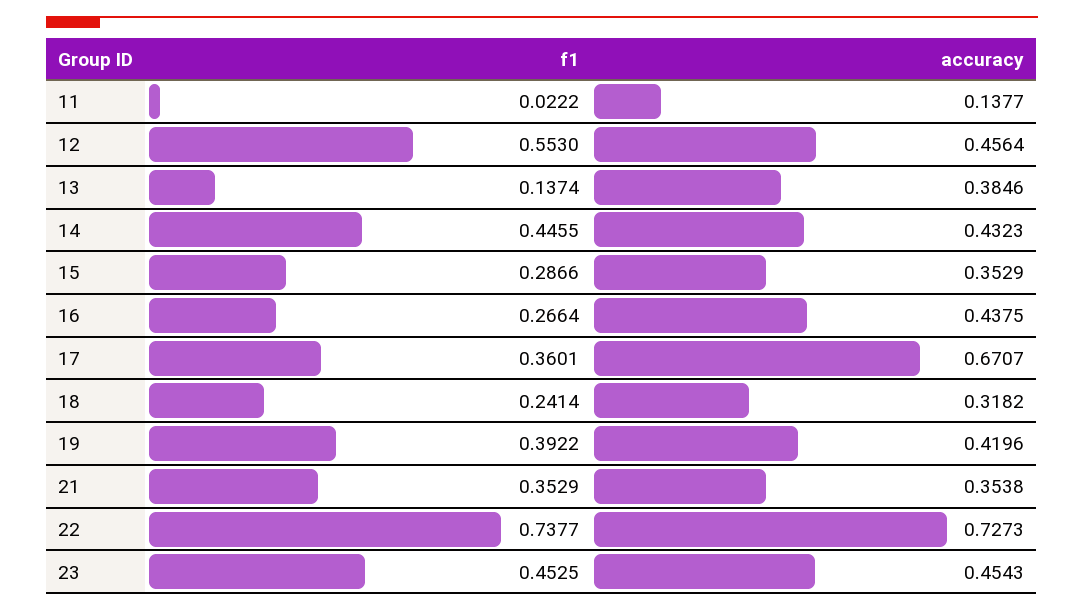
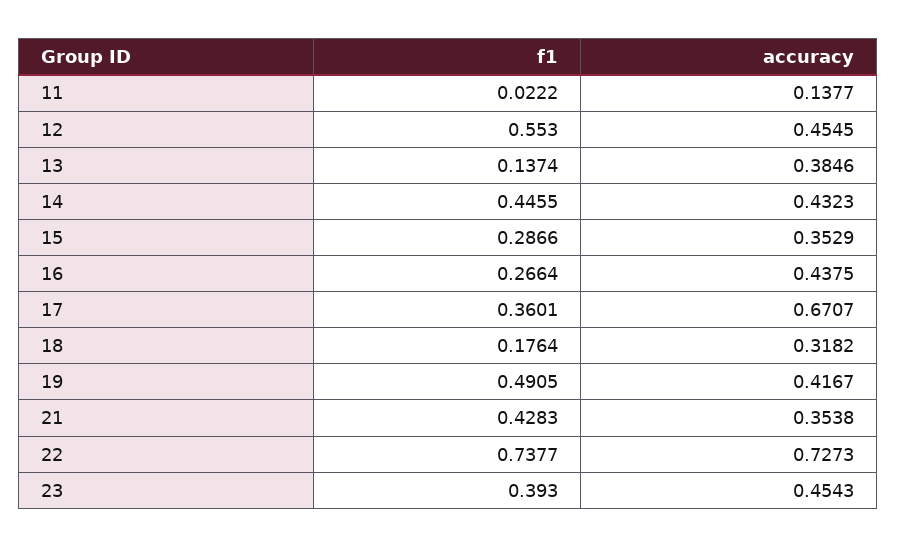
  {
    "f1": {
      "11": 0.0222,
      "12": 0.553,
      "13": 0.1374,
      "14": 0.4455,
      "15": 0.2866,
      "16": 0.2664,
      "17": 0.3601,
-     "18": 0.2414,
+     "18": 0.1764,
-     "19": 0.3922,
+     "19": 0.4905,
-     "21": 0.3529,
+     "21": 0.4283,
      "22": 0.7377,
-     "23": 0.4525
+     "23": 0.393
    },
    "accuracy": {
      "11": 0.1377,
-     "12": 0.4564,
+     "12": 0.4545,
      "13": 0.3846,
      "14": 0.4323,
      "15": 0.3529,
      "16": 0.4375,
      "17": 0.6707,
      "18": 0.3182,
-     "19": 0.4196,
+     "19": 0.4167,
      "21": 0.3538,
      "22": 0.7273,
      "23": 0.4543
    }
  }

